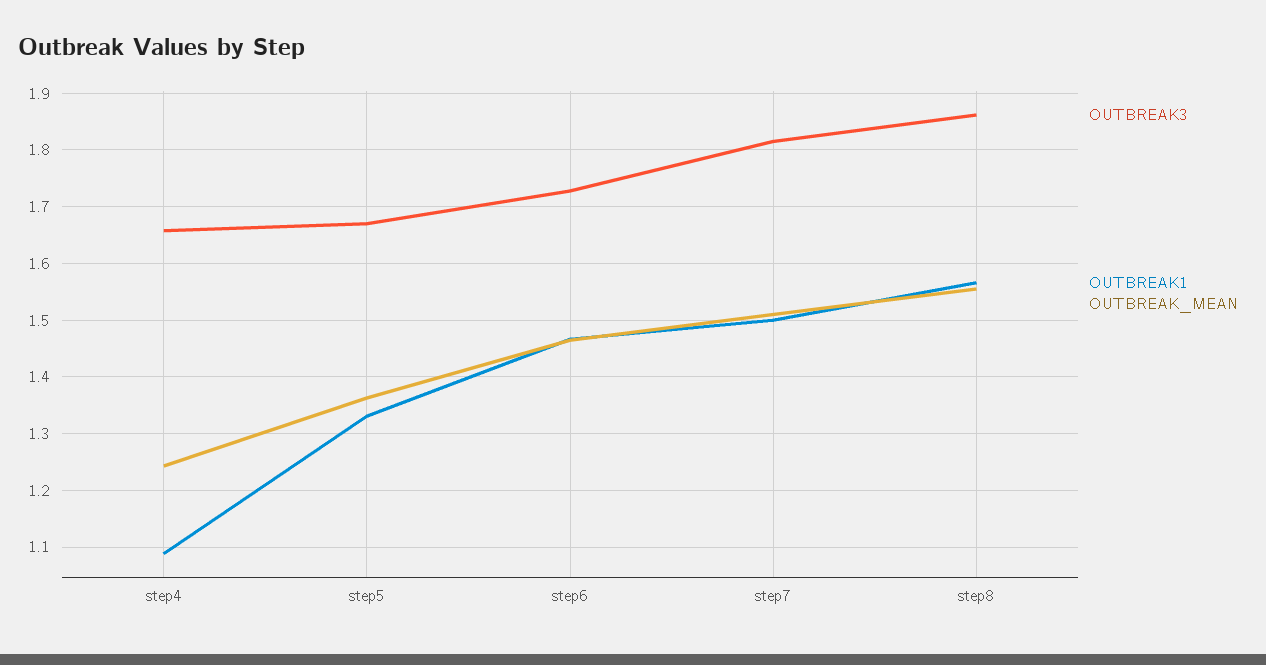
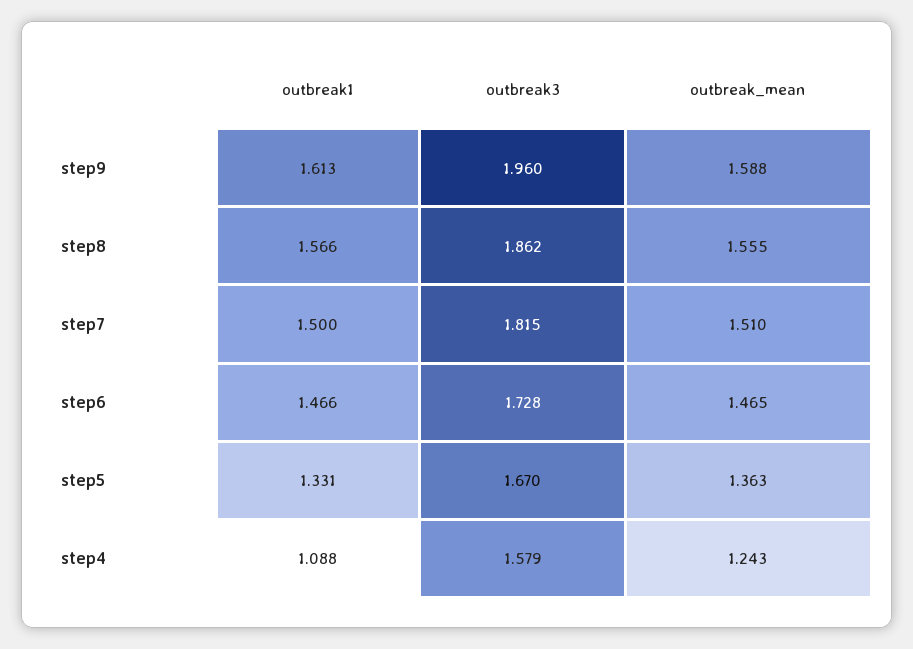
  {
    "OUTBREAK3": {
-     "step4": 1.66,
+     "step4": 1.579,
      "step5": 1.67,
      "step6": 1.728,
      "step7": 1.815,
-     "step8": 1.862
+     "step8": 1.862,
+     "step9": 1.96
    },
    "OUTBREAK1": {
      "step4": 1.088,
      "step5": 1.331,
      "step6": 1.466,
      "step7": 1.5,
-     "step8": 1.566
+     "step8": 1.566,
+     "step9": 1.613
    },
    "OUTBREAK_MEAN": {
      "step4": 1.243,
      "step5": 1.363,
      "step6": 1.465,
      "step7": 1.51,
-     "step8": 1.555
+     "step8": 1.555,
+     "step9": 1.588
    }
  }

